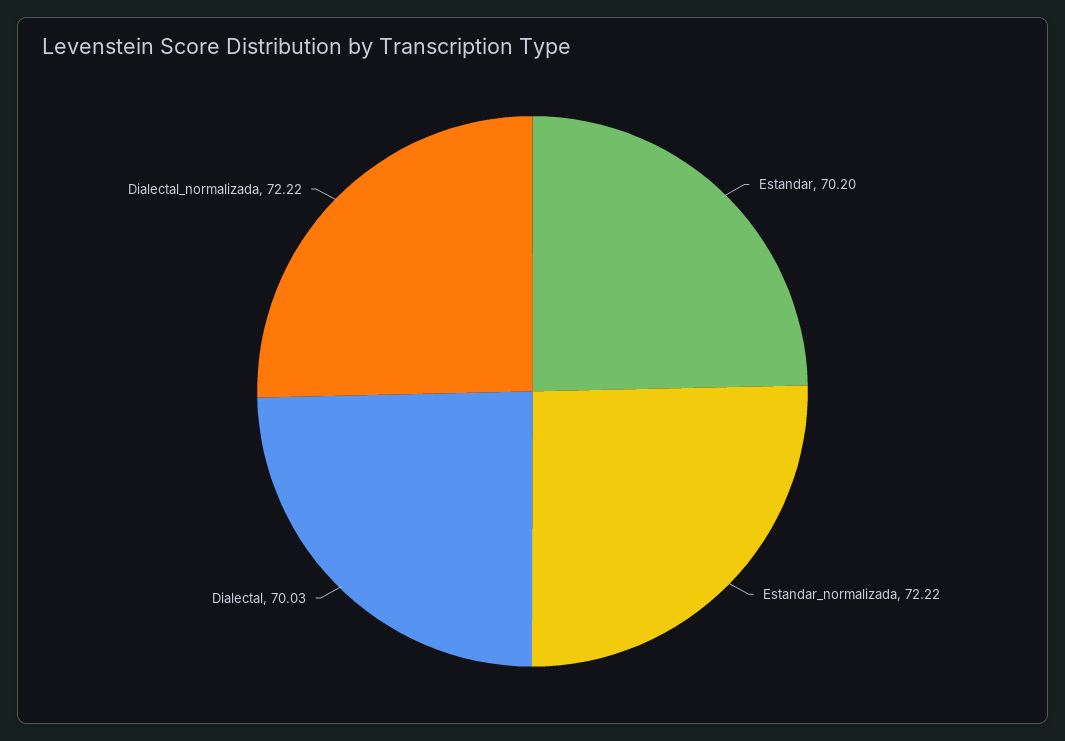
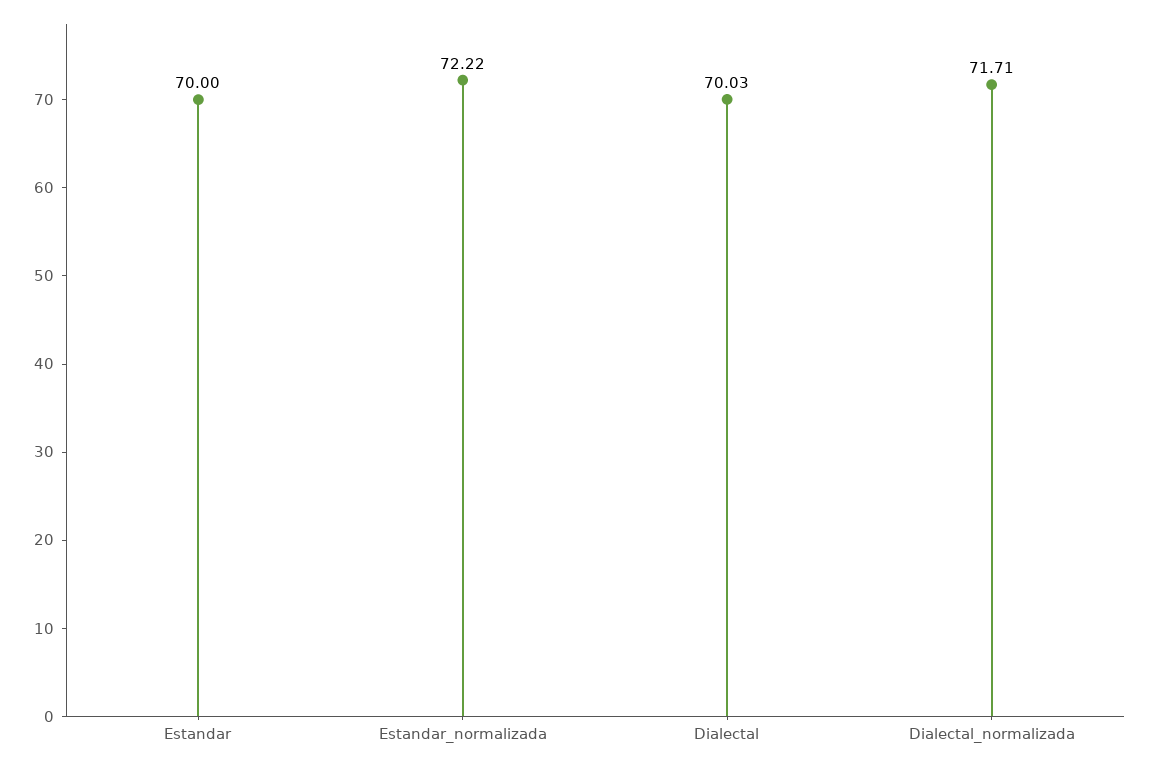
  {
-   "Estandar": 70.2,
+   "Estandar": 70,
    "Estandar_normalizada": 72.22,
    "Dialectal": 70.03,
-   "Dialectal_normalizada": 72.22
+   "Dialectal_normalizada": 71.71
  }

